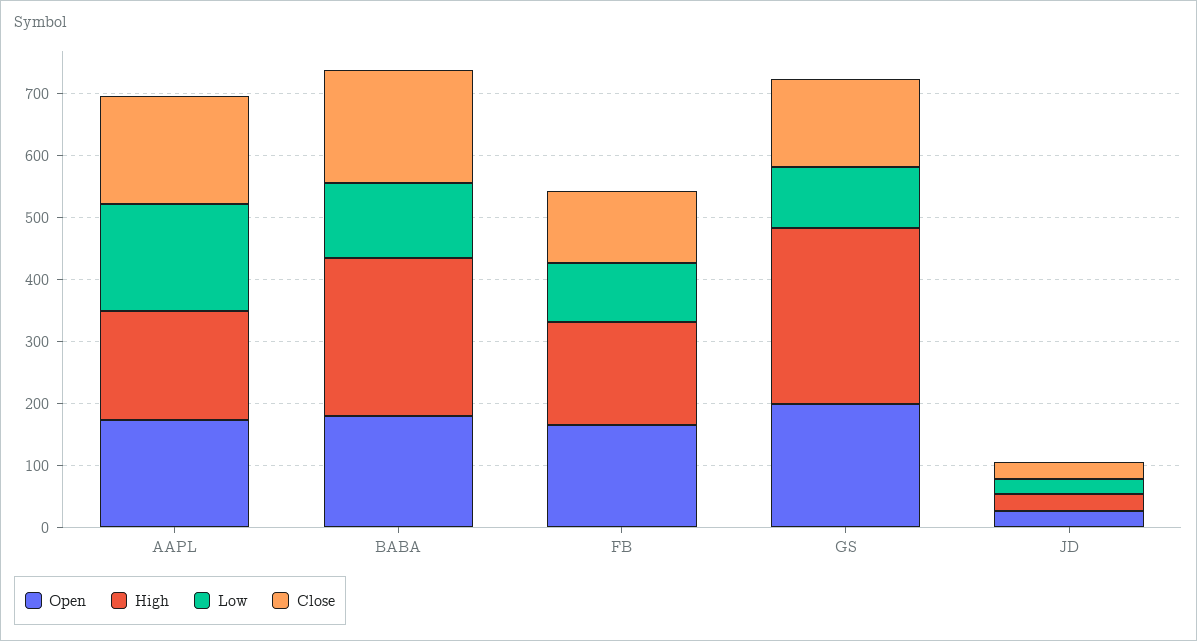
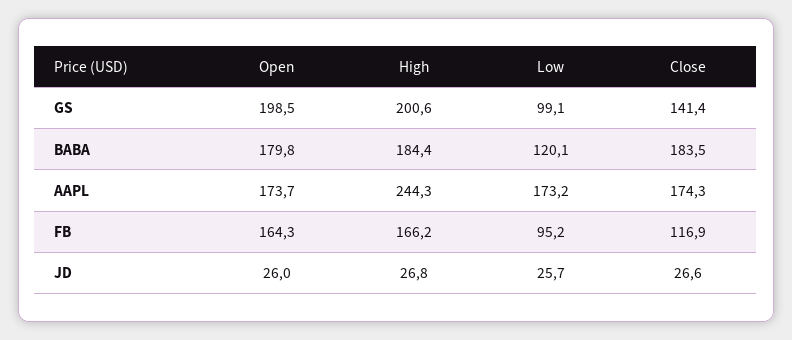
  {
    "Open": {
      "AAPL": 173.7,
      "BABA": 179.8,
      "FB": 164.3,
      "GS": 198.5,
      "JD": 26
    },
    "High": {
-     "AAPL": 180,
+     "AAPL": 244.3,
-     "BABA": 260,
+     "BABA": 184.4,
      "FB": 166.2,
-     "GS": 280,
+     "GS": 200.6,
      "JD": 26.8
    },
    "Low": {
      "AAPL": 173.2,
      "BABA": 120.1,
      "FB": 95.2,
      "GS": 99.1,
      "JD": 25.7
    },
    "Close": {
      "AAPL": 174.3,
      "BABA": 183.5,
      "FB": 116.9,
      "GS": 141.4,
      "JD": 26.6
    }
  }

